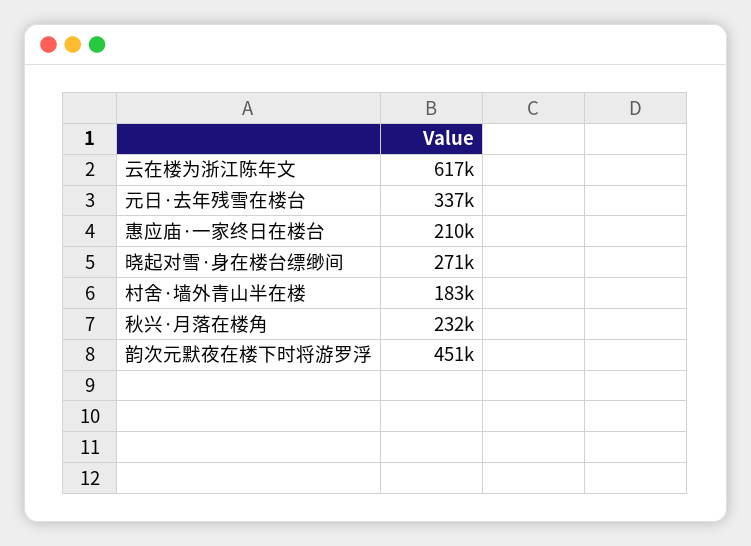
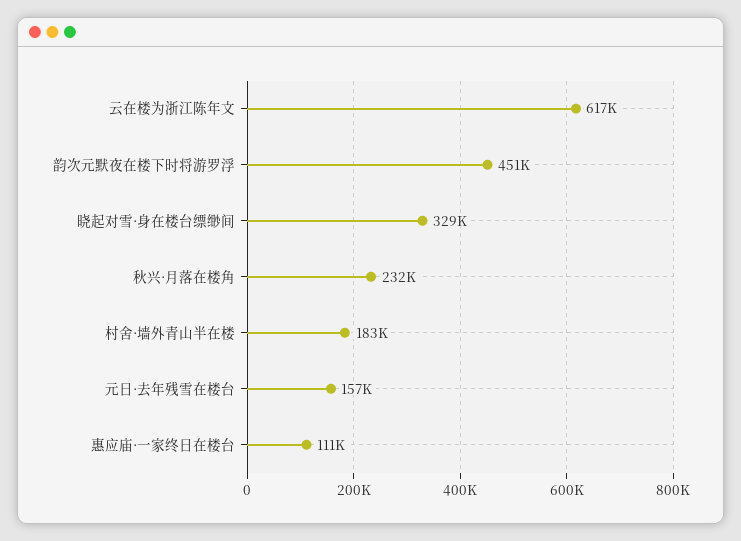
  {
    "云在楼为浙江陈年文": 617000,
-   "元日·去年残雪在楼台": 337000,
+   "元日·去年残雪在楼台": 157000,
-   "惠应庙·一家终日在楼台": 210000,
+   "惠应庙·一家终日在楼台": 111000,
-   "晓起对雪·身在楼台缥缈间": 271000,
+   "晓起对雪·身在楼台缥缈间": 329000,
    "村舍·墙外青山半在楼": 183000,
    "秋兴·月落在楼角": 232000,
    "韵次元默夜在楼下时将游罗浮": 451000
  }

